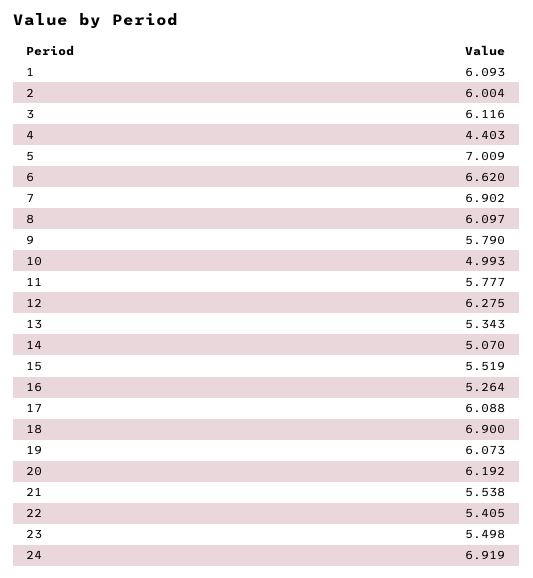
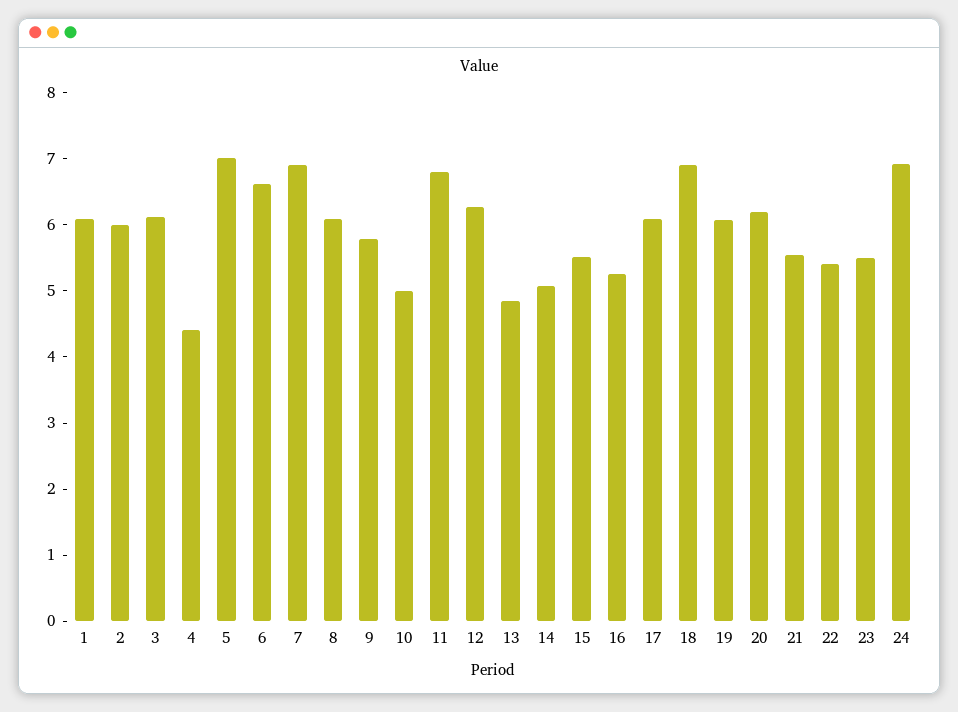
  {
    "1": 6.093,
    "2": 6.004,
    "3": 6.116,
    "4": 4.403,
    "5": 7.009,
    "6": 6.62,
    "7": 6.902,
    "8": 6.097,
    "9": 5.79,
    "10": 4.993,
-   "11": 5.777,
+   "11": 6.8,
    "12": 6.275,
-   "13": 5.343,
+   "13": 4.8,
    "14": 5.07,
    "15": 5.519,
    "16": 5.264,
    "17": 6.088,
    "18": 6.9,
    "19": 6.073,
    "20": 6.192,
    "21": 5.538,
    "22": 5.405,
    "23": 5.498,
    "24": 6.919
  }

